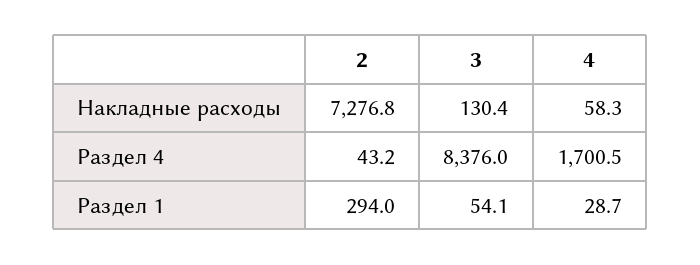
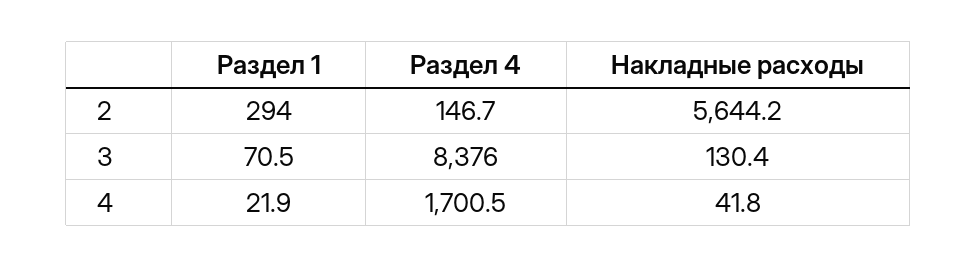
  {
    "2": {
-     "Накладные расходы": 7276.8,
+     "Накладные расходы": 5644.2,
-     "Раздел 4": 43.2,
+     "Раздел 4": 146.7,
      "Раздел 1": 294
    },
    "3": {
      "Накладные расходы": 130.4,
      "Раздел 4": 8376,
-     "Раздел 1": 54.1
+     "Раздел 1": 70.5
    },
    "4": {
-     "Накладные расходы": 58.3,
+     "Накладные расходы": 41.8,
      "Раздел 4": 1700.5,
-     "Раздел 1": 28.7
+     "Раздел 1": 21.9
    }
  }

